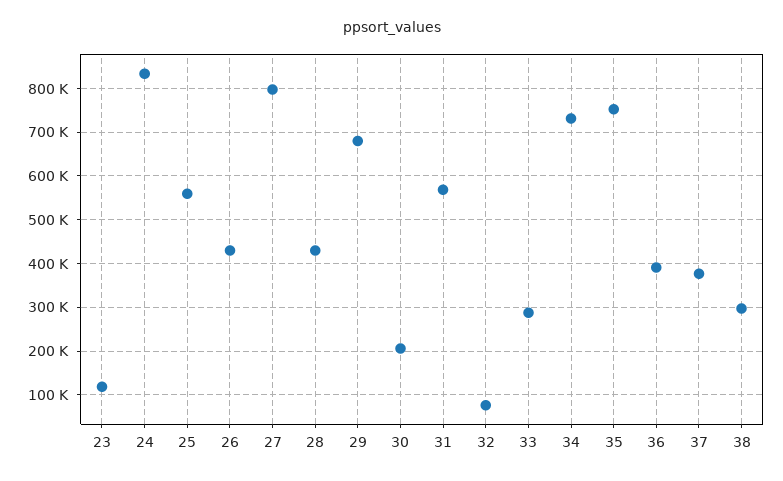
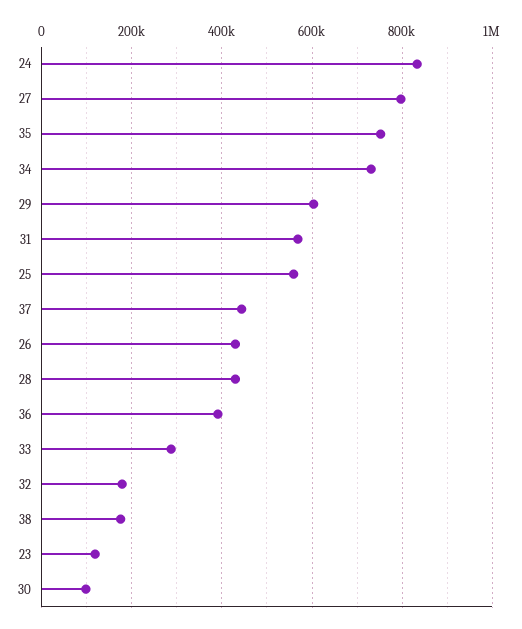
  {
    "23": 120000,
    "24": 840000,
    "25": 560000,
    "26": 420000,
    "27": 800000,
    "28": 420000,
-   "29": 680000,
+   "29": 600000,
-   "30": 200000,
+   "30": 100000,
    "31": 560000,
-   "32": 80000,
+   "32": 180000,
    "33": 280000,
    "34": 740000,
    "35": 760000,
    "36": 400000,
-   "37": 380000,
+   "37": 440000,
-   "38": 300000
+   "38": 180000
  }

